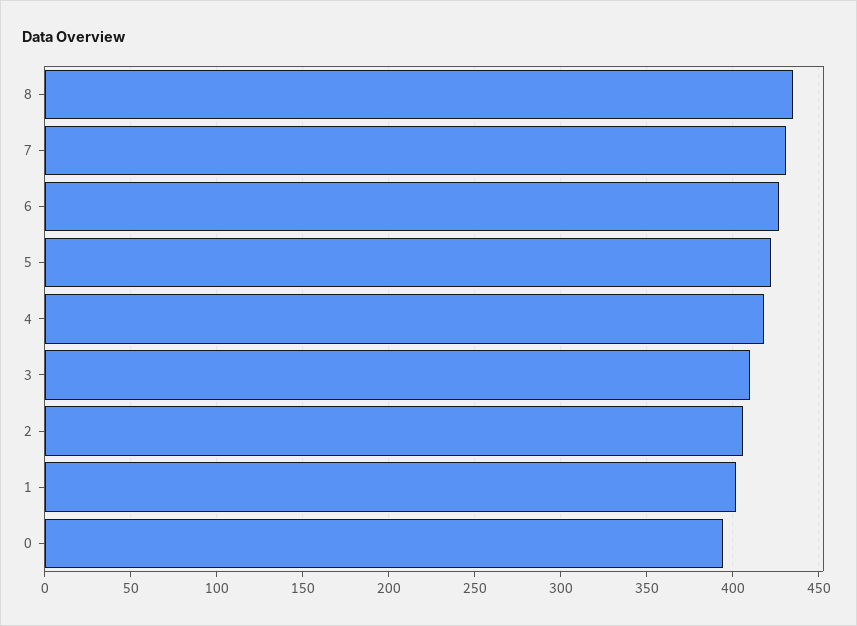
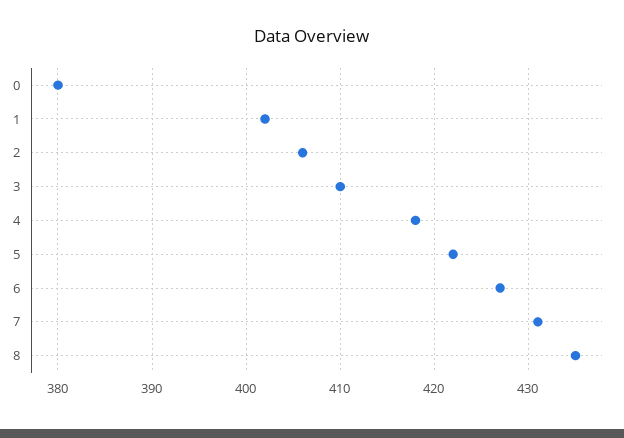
  {
    "8": 435,
    "7": 431,
    "6": 427,
    "5": 422,
    "4": 418,
    "3": 410,
    "2": 406,
    "1": 402,
-   "0": 395
+   "0": 380
  }

